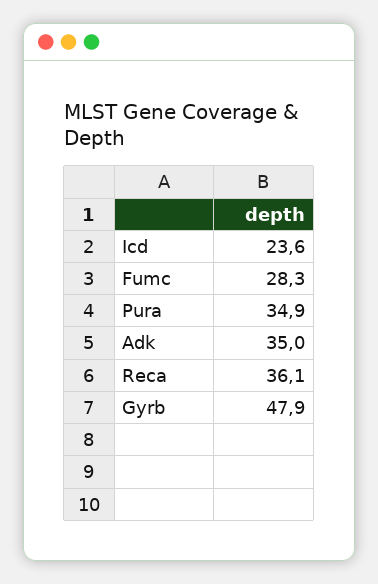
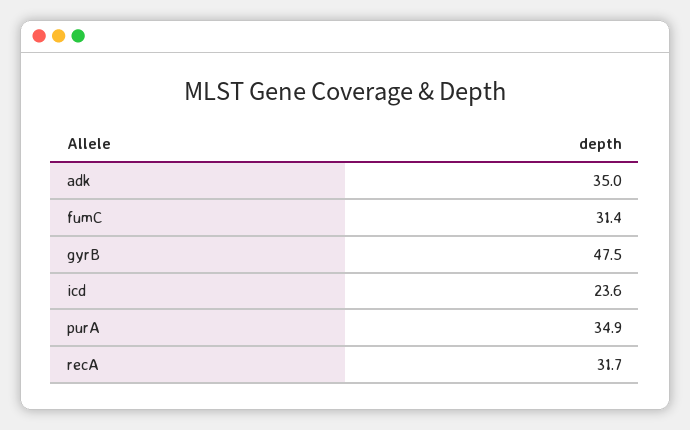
  {
    "Icd": 23.6,
-   "Fumc": 28.3,
+   "Fumc": 31.4,
    "Pura": 34.9,
    "Adk": 35,
-   "Reca": 36.1,
+   "Reca": 31.7,
-   "Gyrb": 47.9
+   "Gyrb": 47.5
  }

